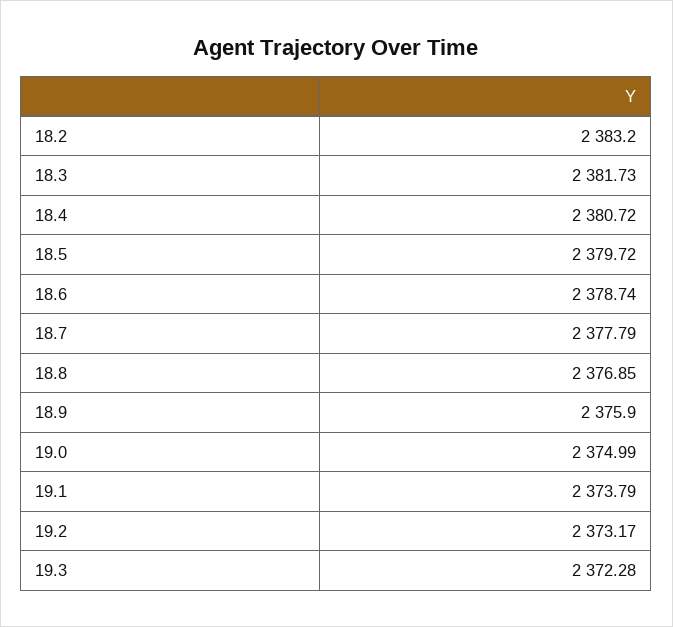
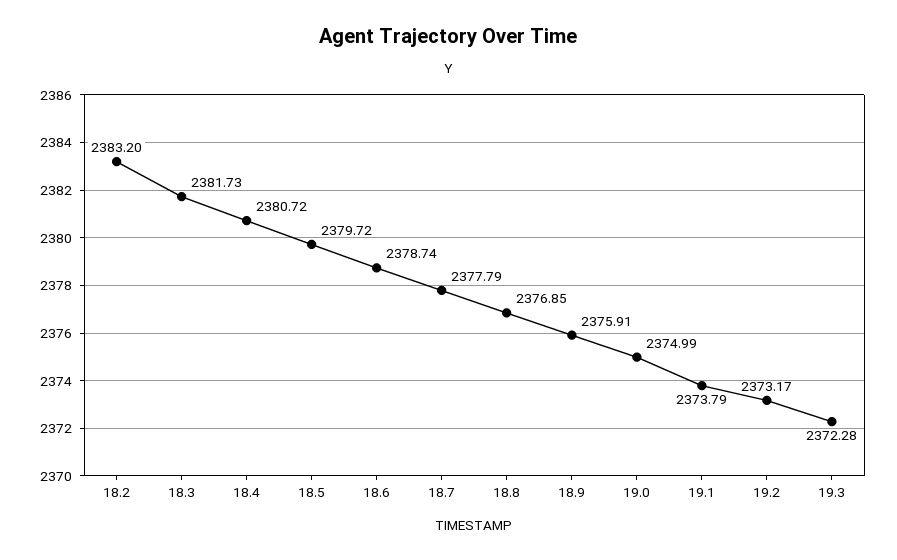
  {
    "18.2": 2383.2,
    "18.3": 2381.73,
    "18.4": 2380.72,
    "18.5": 2379.72,
    "18.6": 2378.74,
    "18.7": 2377.79,
    "18.8": 2376.85,
-   "18.9": 2375.9,
+   "18.9": 2375.91,
    "19.0": 2374.99,
    "19.1": 2373.79,
    "19.2": 2373.17,
    "19.3": 2372.28
  }

